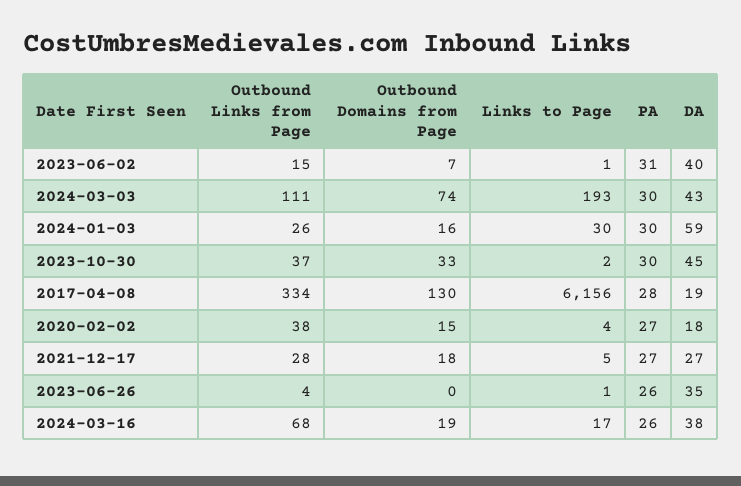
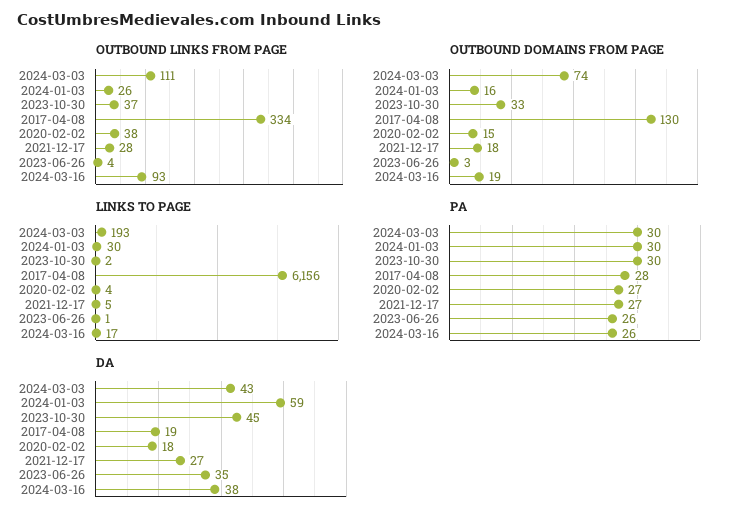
  {
    "Outbound Links from Page": {
-     "2023-06-02": 15,
      "2024-03-03": 111,
      "2024-01-03": 26,
      "2023-10-30": 37,
      "2017-04-08": 334,
      "2020-02-02": 38,
      "2021-12-17": 28,
      "2023-06-26": 4,
-     "2024-03-16": 68
+     "2024-03-16": 93
    },
    "Outbound Domains from Page": {
-     "2023-06-02": 7,
      "2024-03-03": 74,
      "2024-01-03": 16,
      "2023-10-30": 33,
      "2017-04-08": 130,
      "2020-02-02": 15,
      "2021-12-17": 18,
-     "2023-06-26": 0,
+     "2023-06-26": 3,
      "2024-03-16": 19
    },
    "Links to Page": {
-     "2023-06-02": 1,
      "2024-03-03": 193,
      "2024-01-03": 30,
      "2023-10-30": 2,
      "2017-04-08": 6156,
      "2020-02-02": 4,
      "2021-12-17": 5,
      "2023-06-26": 1,
      "2024-03-16": 17
    },
    "PA": {
-     "2023-06-02": 31,
      "2024-03-03": 30,
      "2024-01-03": 30,
      "2023-10-30": 30,
      "2017-04-08": 28,
      "2020-02-02": 27,
      "2021-12-17": 27,
      "2023-06-26": 26,
      "2024-03-16": 26
    },
    "DA": {
-     "2023-06-02": 40,
      "2024-03-03": 43,
      "2024-01-03": 59,
      "2023-10-30": 45,
      "2017-04-08": 19,
      "2020-02-02": 18,
      "2021-12-17": 27,
      "2023-06-26": 35,
      "2024-03-16": 38
    }
  }

